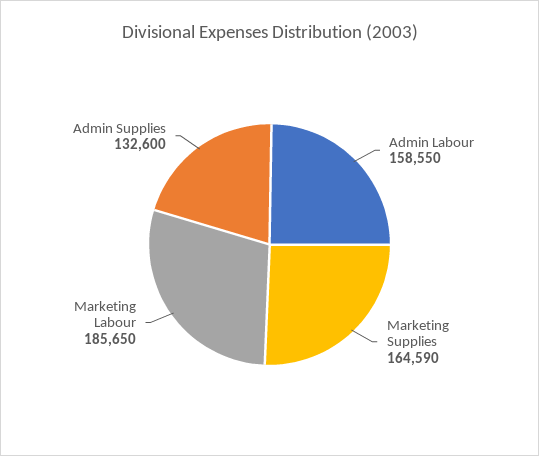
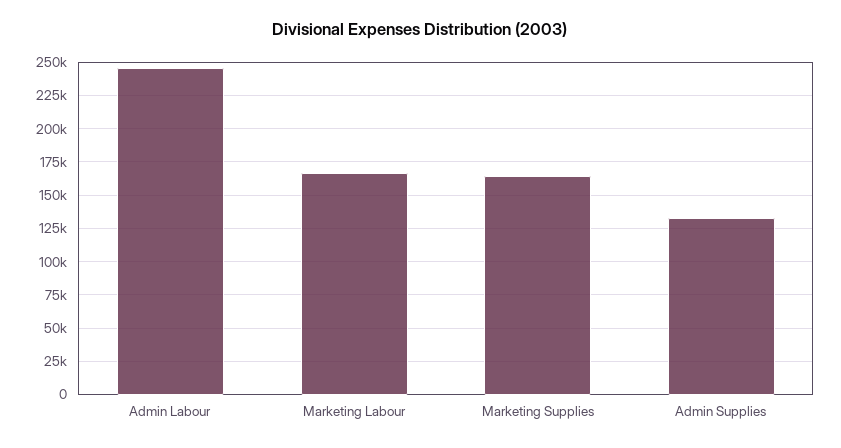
  {
-   "Admin Labour": 158550,
+   "Admin Labour": 245000,
    "Marketing Supplies": 164590,
-   "Marketing Labour": 185650,
+   "Marketing Labour": 165000,
    "Admin Supplies": 132600
  }

